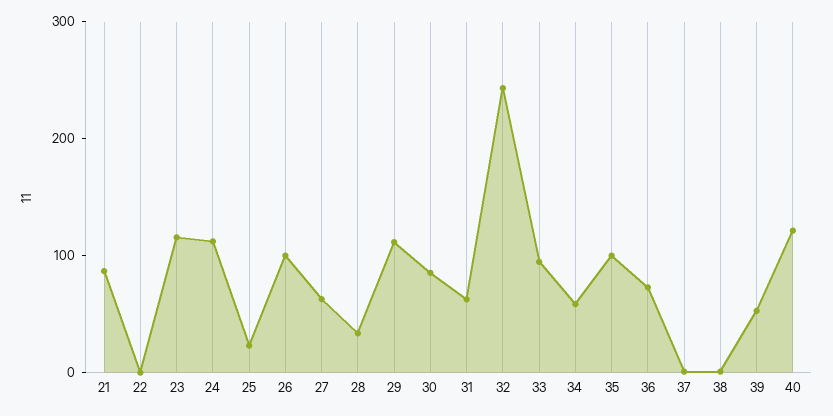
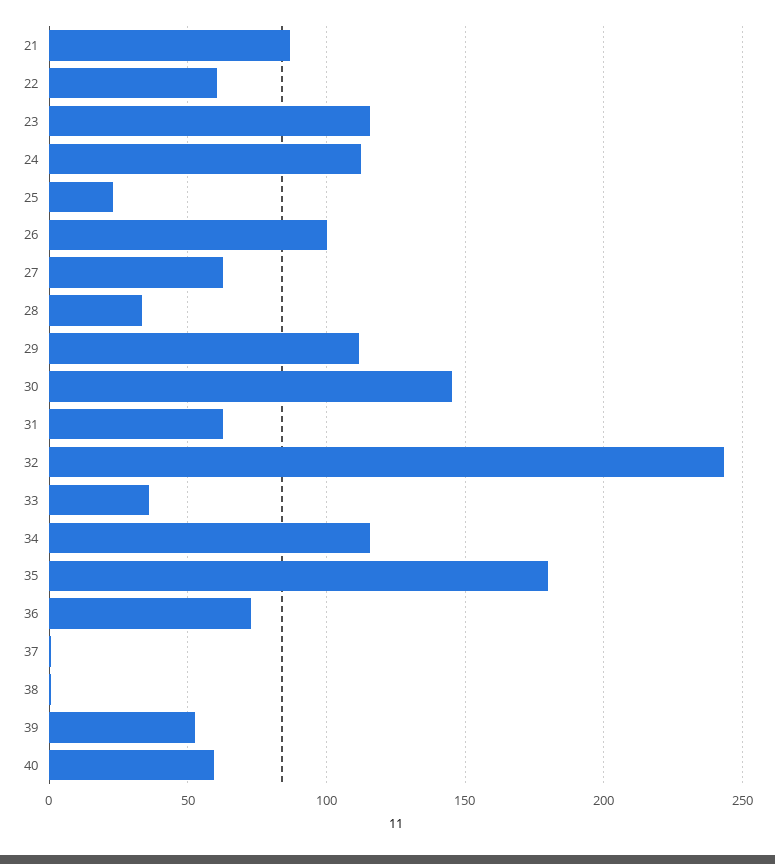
  {
    "21": 85,
-   "22": 0,
+   "22": 60,
    "23": 115,
    "24": 110,
    "25": 25,
    "26": 100,
    "27": 65,
    "28": 35,
    "29": 110,
-   "30": 80,
+   "30": 145,
    "31": 65,
    "32": 245,
-   "33": 100,
+   "33": 35,
-   "34": 60,
+   "34": 115,
-   "35": 100,
+   "35": 180,
    "36": 75,
    "37": 0,
    "38": 0,
    "39": 55,
-   "40": 120
+   "40": 60
  }

